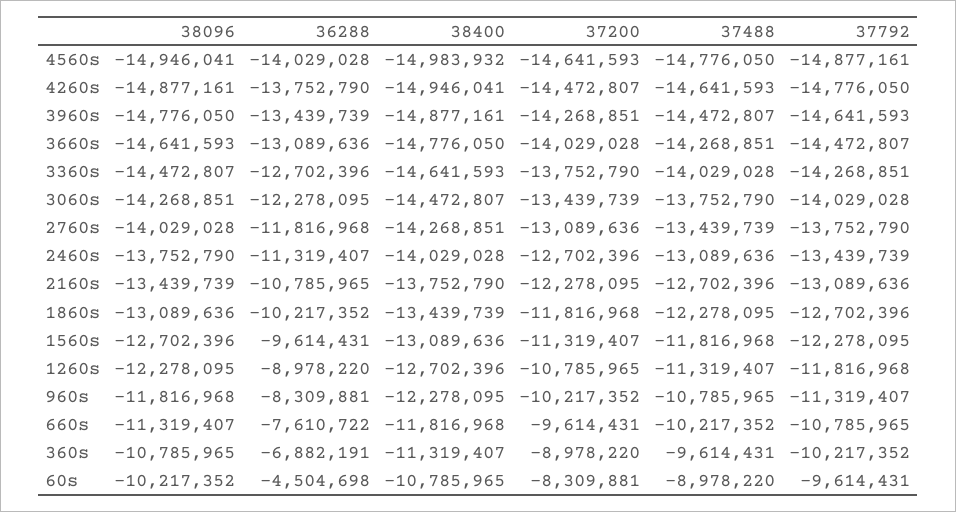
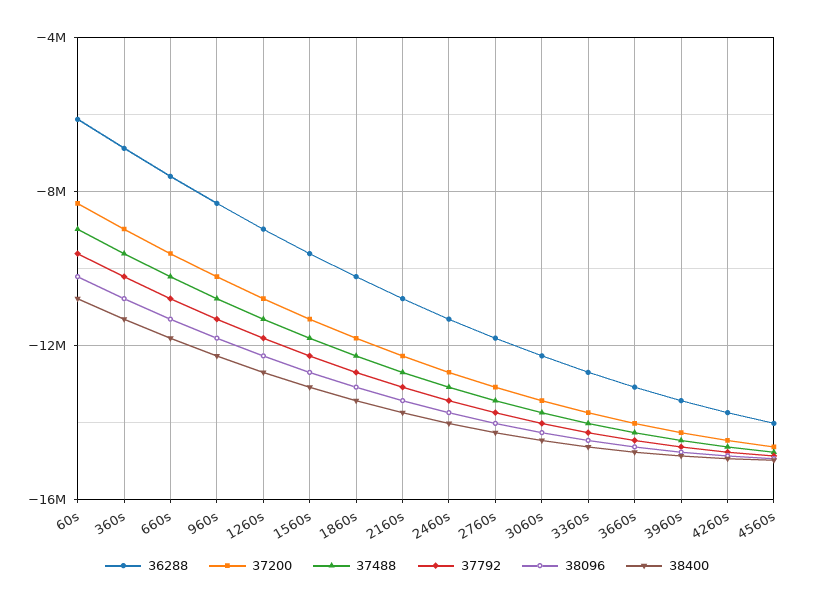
  {
    "38096": {
      "4560s": -14946041,
      "4260s": -14877161,
      "3960s": -14776050,
      "3660s": -14641593,
      "3360s": -14472807,
      "3060s": -14268851,
      "2760s": -14029028,
      "2460s": -13752790,
      "2160s": -13439739,
      "1860s": -13089636,
      "1560s": -12702396,
      "1260s": -12278095,
      "960s": -11816968,
      "660s": -11319407,
      "360s": -10785965,
      "60s": -10217352
    },
    "36288": {
      "4560s": -14029028,
      "4260s": -13752790,
      "3960s": -13439739,
      "3660s": -13089636,
      "3360s": -12702396,
      "3060s": -12278095,
      "2760s": -11816968,
      "2460s": -11319407,
      "2160s": -10785965,
      "1860s": -10217352,
      "1560s": -9614431,
      "1260s": -8978220,
      "960s": -8309881,
      "660s": -7610722,
      "360s": -6882191,
-     "60s": -4504698
+     "60s": -6000000
    },
    "38400": {
      "4560s": -14983932,
      "4260s": -14946041,
      "3960s": -14877161,
      "3660s": -14776050,
      "3360s": -14641593,
      "3060s": -14472807,
      "2760s": -14268851,
      "2460s": -14029028,
      "2160s": -13752790,
      "1860s": -13439739,
      "1560s": -13089636,
      "1260s": -12702396,
      "960s": -12278095,
      "660s": -11816968,
      "360s": -11319407,
      "60s": -10785965
    },
    "37200": {
      "4560s": -14641593,
      "4260s": -14472807,
      "3960s": -14268851,
      "3660s": -14029028,
      "3360s": -13752790,
      "3060s": -13439739,
      "2760s": -13089636,
      "2460s": -12702396,
      "2160s": -12278095,
      "1860s": -11816968,
      "1560s": -11319407,
      "1260s": -10785965,
      "960s": -10217352,
      "660s": -9614431,
      "360s": -8978220,
      "60s": -8309881
    },
    "37488": {
      "4560s": -14776050,
      "4260s": -14641593,
      "3960s": -14472807,
      "3660s": -14268851,
      "3360s": -14029028,
      "3060s": -13752790,
      "2760s": -13439739,
      "2460s": -13089636,
      "2160s": -12702396,
      "1860s": -12278095,
      "1560s": -11816968,
      "1260s": -11319407,
      "960s": -10785965,
      "660s": -10217352,
      "360s": -9614431,
      "60s": -8978220
    },
    "37792": {
      "4560s": -14877161,
      "4260s": -14776050,
      "3960s": -14641593,
      "3660s": -14472807,
      "3360s": -14268851,
      "3060s": -14029028,
      "2760s": -13752790,
      "2460s": -13439739,
      "2160s": -13089636,
      "1860s": -12702396,
      "1560s": -12278095,
      "1260s": -11816968,
      "960s": -11319407,
      "660s": -10785965,
      "360s": -10217352,
      "60s": -9614431
    }
  }

